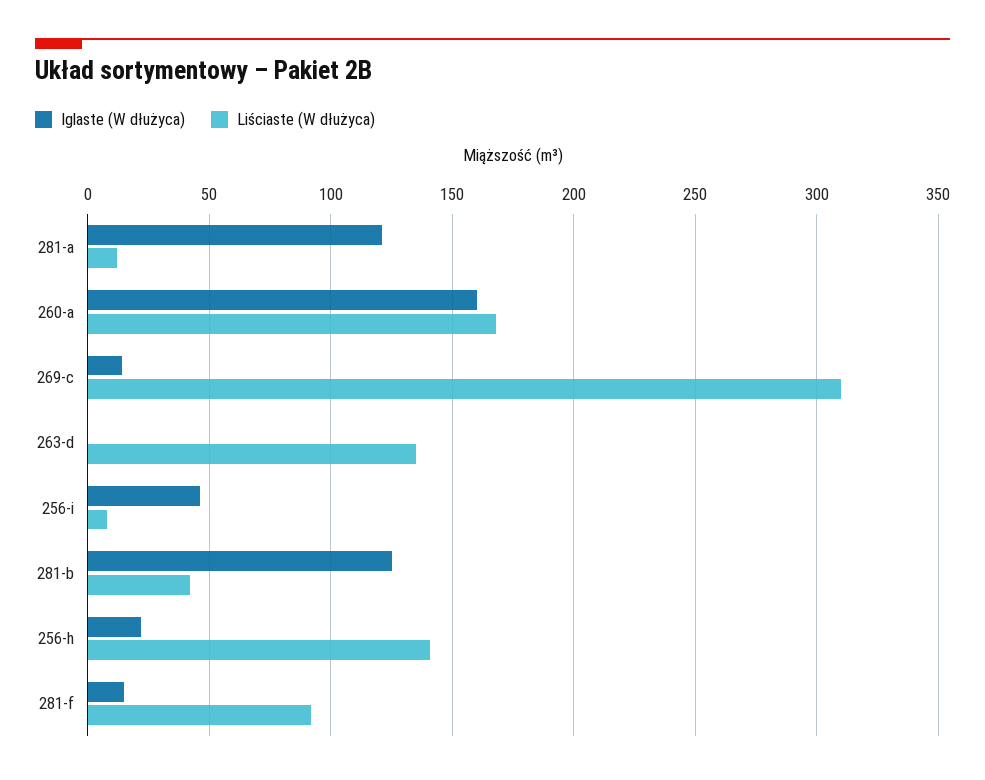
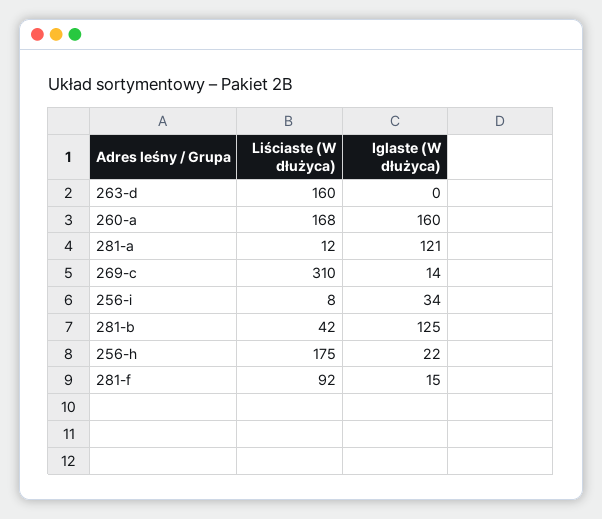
  {
    "Iglaste (W dłużyca)": {
      "281-a": 121,
      "260-a": 160,
      "269-c": 14,
      "263-d": 0,
-     "256-i": 45,
+     "256-i": 34,
      "281-b": 125,
      "256-h": 22,
      "281-f": 15
    },
    "Liściaste (W dłużyca)": {
      "281-a": 12,
      "260-a": 168,
      "269-c": 310,
-     "263-d": 135,
+     "263-d": 160,
      "256-i": 8,
      "281-b": 42,
-     "256-h": 140,
+     "256-h": 175,
      "281-f": 92
    }
  }

